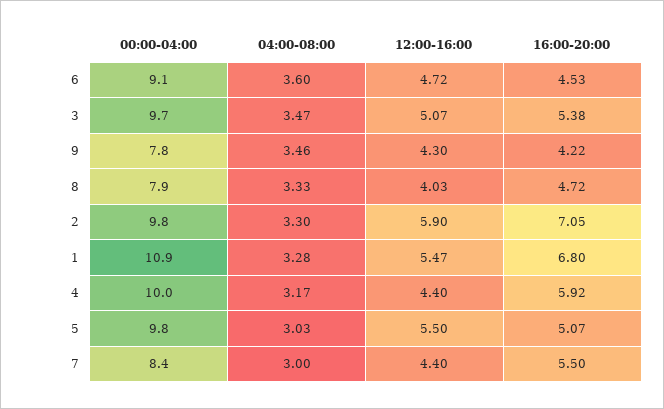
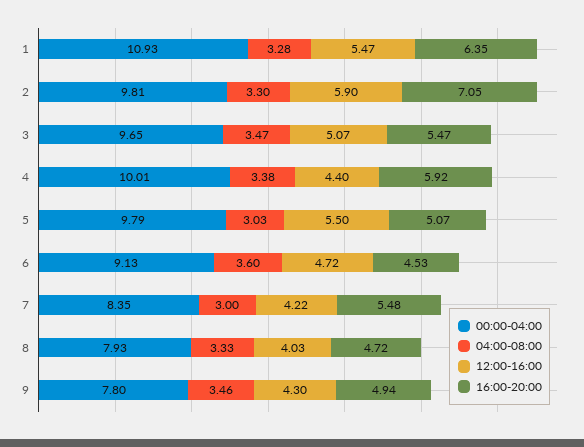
  {
    "00:00-04:00": {
      "6": 9.13,
      "3": 9.65,
      "9": 7.8,
      "8": 7.93,
      "2": 9.81,
      "1": 10.93,
      "4": 10.01,
      "5": 9.79,
      "7": 8.35
    },
    "04:00-08:00": {
      "6": 3.6,
      "3": 3.47,
      "9": 3.46,
      "8": 3.33,
      "2": 3.3,
      "1": 3.28,
-     "4": 3.17,
+     "4": 3.38,
      "5": 3.03,
      "7": 3
    },
    "12:00-16:00": {
      "6": 4.72,
      "3": 5.07,
      "9": 4.3,
      "8": 4.03,
      "2": 5.9,
      "1": 5.47,
      "4": 4.4,
      "5": 5.5,
-     "7": 4.4
+     "7": 4.22
    },
    "16:00-20:00": {
      "6": 4.53,
-     "3": 5.38,
+     "3": 5.47,
-     "9": 4.22,
+     "9": 4.94,
      "8": 4.72,
      "2": 7.05,
-     "1": 6.8,
+     "1": 6.35,
      "4": 5.92,
      "5": 5.07,
-     "7": 5.5
+     "7": 5.48
    }
  }

